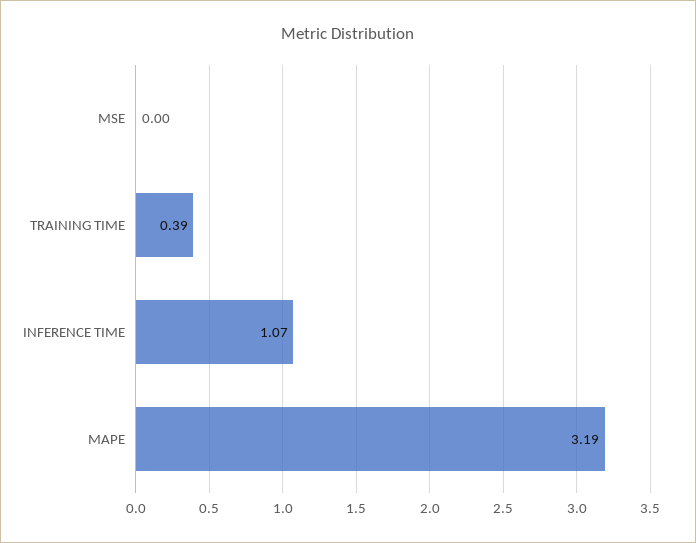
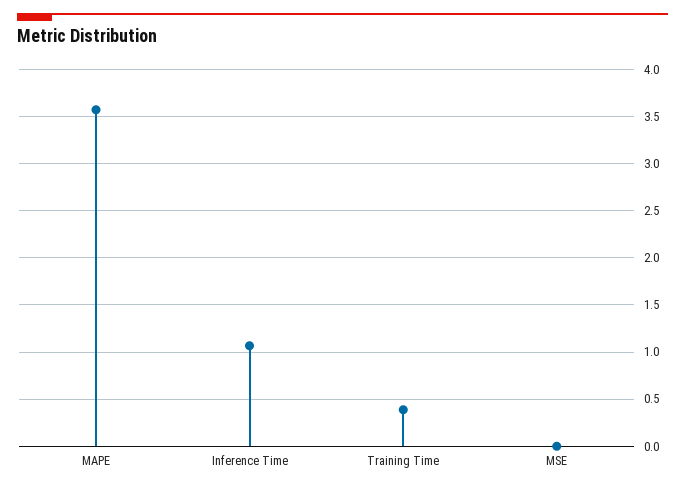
  {
    "MSE": 0,
    "TRAINING TIME": 0.39,
    "INFERENCE TIME": 1.07,
-   "MAPE": 3.19
+   "MAPE": 3.6
  }

